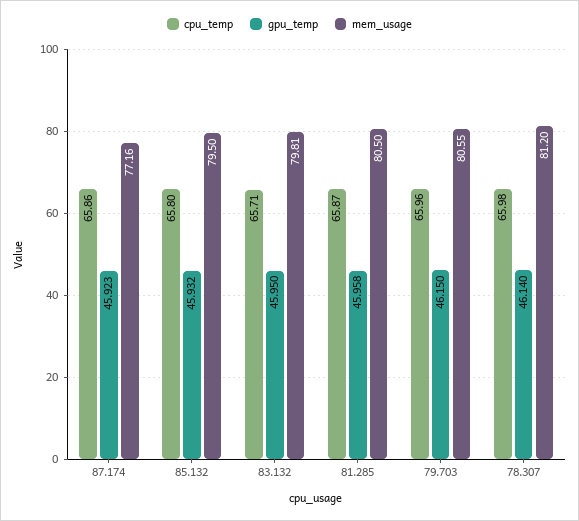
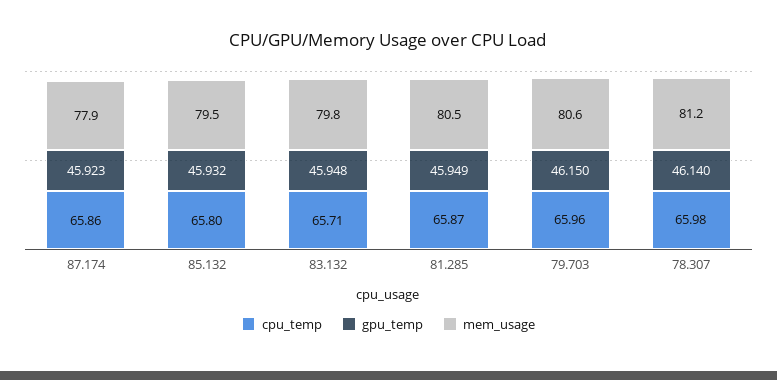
  {
    "cpu_temp": {
      "87.174": 65.86,
      "85.132": 65.8,
      "83.132": 65.71,
      "81.285": 65.87,
      "79.703": 65.96,
      "78.307": 65.98
    },
    "gpu_temp": {
      "87.174": 45.923,
      "85.132": 45.932,
-     "83.132": 45.95,
+     "83.132": 45.948,
-     "81.285": 45.958,
+     "81.285": 45.949,
      "79.703": 46.15,
      "78.307": 46.14
    },
    "mem_usage": {
-     "87.174": 77.16,
+     "87.174": 77.9,
      "85.132": 79.5,
      "83.132": 79.81,
      "81.285": 80.5,
      "79.703": 80.55,
      "78.307": 81.2
    }
  }

